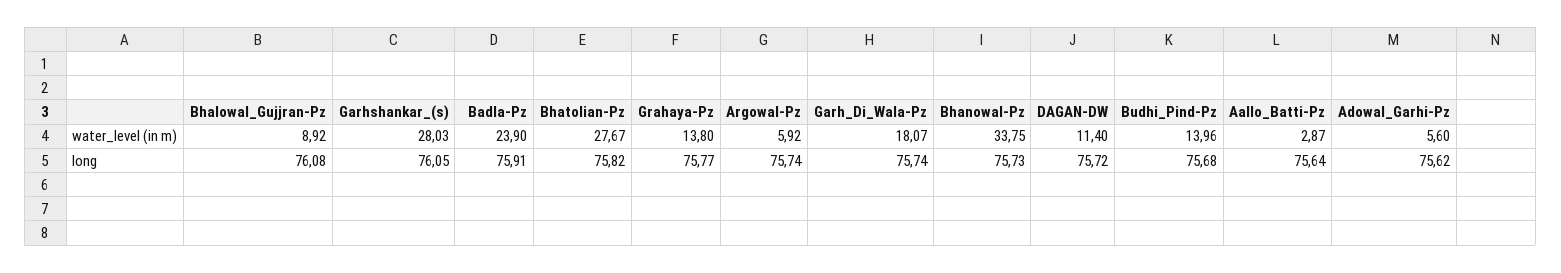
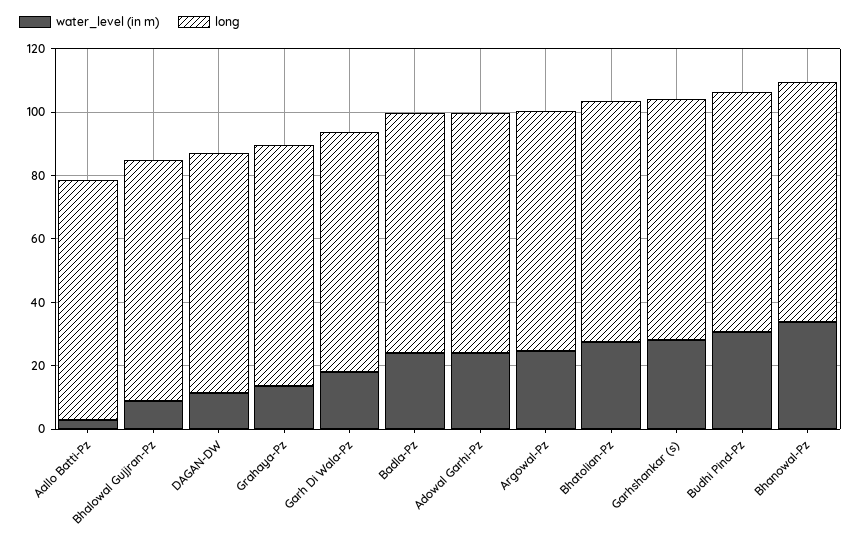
  {
    "water_level (in m)": {
      "Bhalowal_Gujjran-Pz": 8.92,
      "Garhshankar_(s)": 28.03,
      "Badla-Pz": 23.9,
      "Bhatolian-Pz": 27.67,
      "Grahaya-Pz": 13.8,
-     "Argowal-Pz": 5.92,
+     "Argowal-Pz": 25,
      "Garh_Di_Wala-Pz": 18.07,
      "Bhanowal-Pz": 33.75,
      "DAGAN-DW": 11.4,
-     "Budhi_Pind-Pz": 13.96,
+     "Budhi_Pind-Pz": 30,
      "Aallo_Batti-Pz": 2.87,
-     "Adowal_Garhi-Pz": 5.6
+     "Adowal_Garhi-Pz": 25
    },
    "long": {
      "Bhalowal_Gujjran-Pz": 76.08,
      "Garhshankar_(s)": 76.05,
      "Badla-Pz": 75.91,
      "Bhatolian-Pz": 75.82,
      "Grahaya-Pz": 75.77,
      "Argowal-Pz": 75.74,
      "Garh_Di_Wala-Pz": 75.74,
      "Bhanowal-Pz": 75.73,
      "DAGAN-DW": 75.72,
      "Budhi_Pind-Pz": 75.68,
      "Aallo_Batti-Pz": 75.64,
      "Adowal_Garhi-Pz": 75.62
    }
  }

